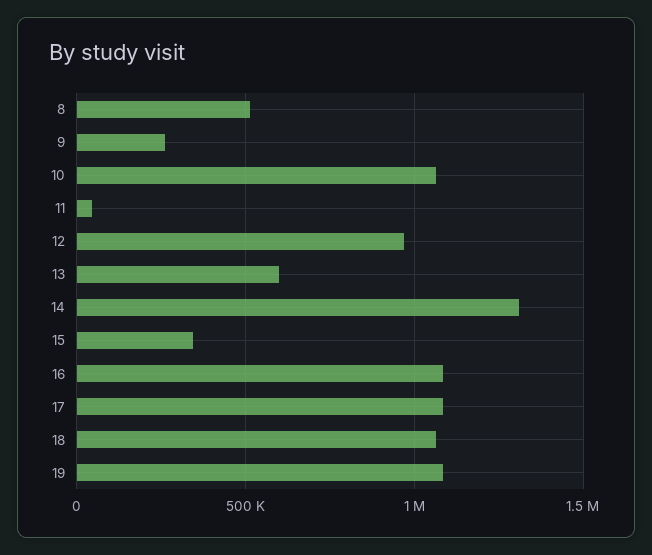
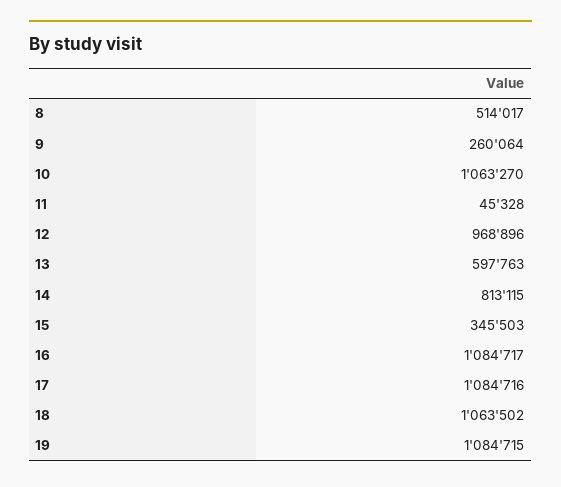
  {
    "8": 514017,
    "9": 260064,
    "10": 1063270,
    "11": 45328,
    "12": 968896,
    "13": 597763,
-   "14": 1300000,
+   "14": 813115,
    "15": 345503,
    "16": 1084717,
    "17": 1084716,
    "18": 1063502,
    "19": 1084715
  }

